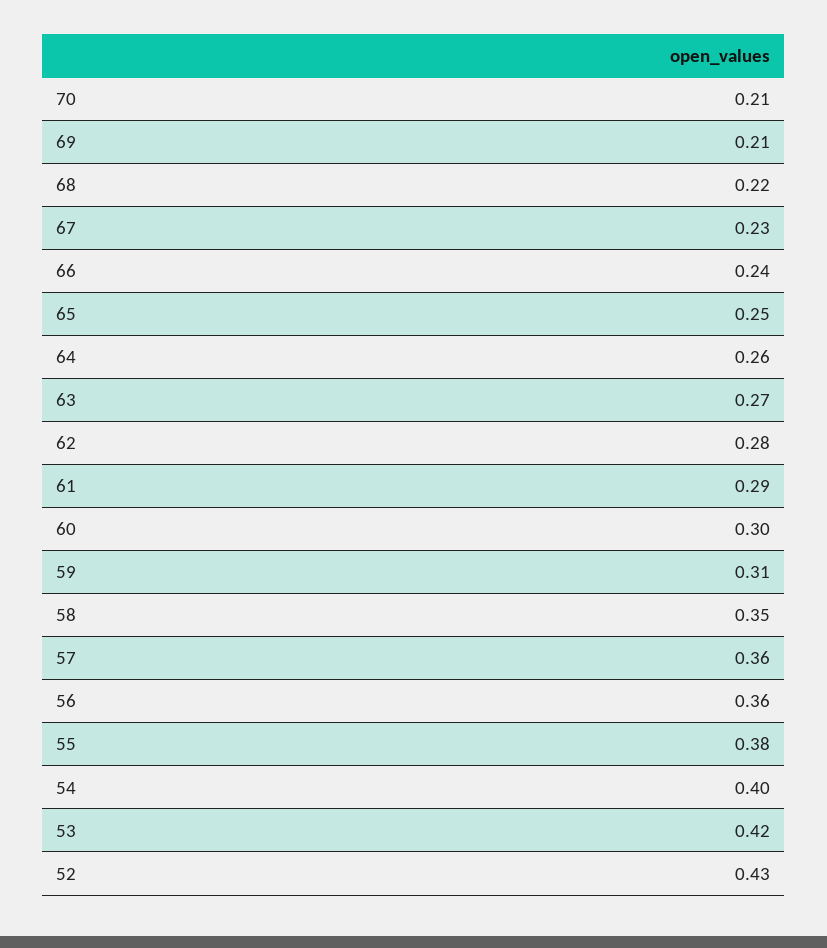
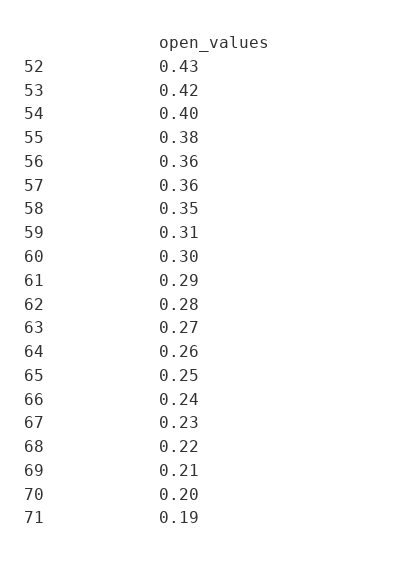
  {
-   "70": 0.21,
+   "70": 0.2,
    "69": 0.21,
    "68": 0.22,
    "67": 0.23,
    "66": 0.24,
    "65": 0.25,
    "64": 0.26,
    "63": 0.27,
    "62": 0.28,
    "61": 0.29,
    "60": 0.3,
    "59": 0.31,
    "58": 0.35,
    "57": 0.36,
    "56": 0.36,
    "55": 0.38,
    "54": 0.4,
    "53": 0.42,
-   "52": 0.43
+   "52": 0.43,
+   "71": 0.19
  }

